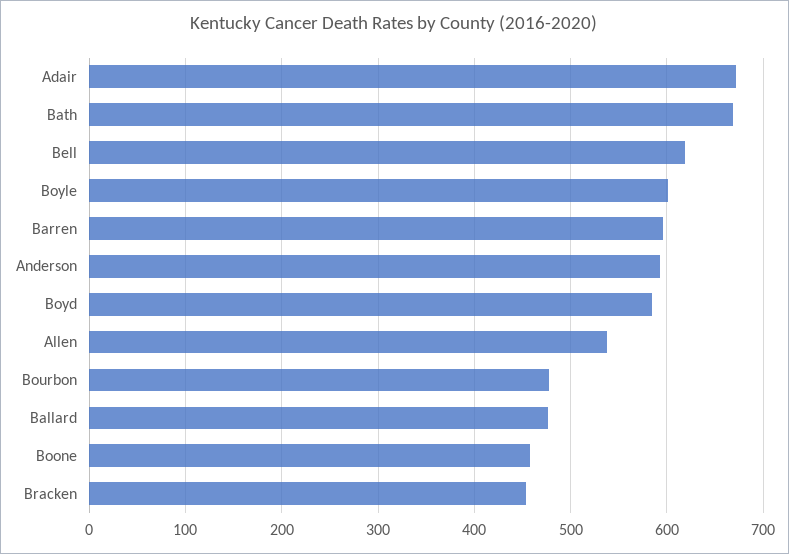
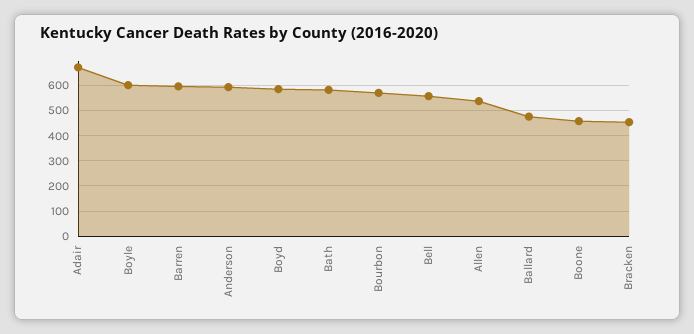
  {
    "Adair": 670,
-   "Bath": 670,
+   "Bath": 575,
-   "Bell": 620,
+   "Bell": 550,
    "Boyle": 600,
    "Barren": 600,
    "Anderson": 590,
    "Boyd": 580,
    "Allen": 540,
-   "Bourbon": 480,
+   "Bourbon": 575,
    "Ballard": 480,
    "Boone": 460,
    "Bracken": 450
  }

